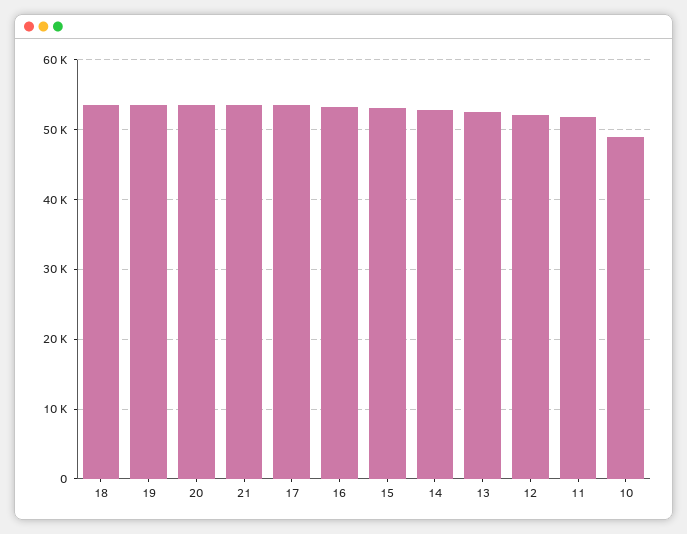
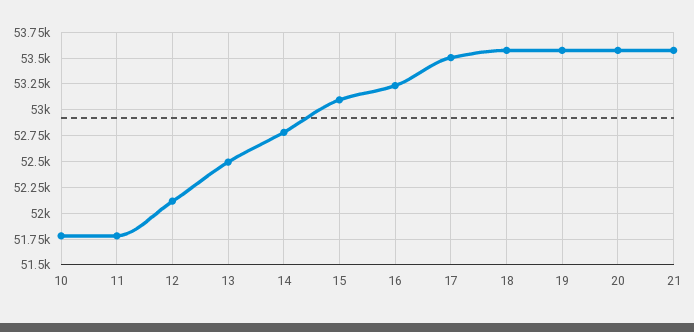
  {
    "18": 53500,
    "19": 53500,
    "20": 53500,
    "21": 53500,
    "17": 53500,
    "16": 53250,
    "15": 53000,
    "14": 52750,
    "13": 52500,
    "12": 52000,
    "11": 51750,
-   "10": 49000
+   "10": 51750
  }

